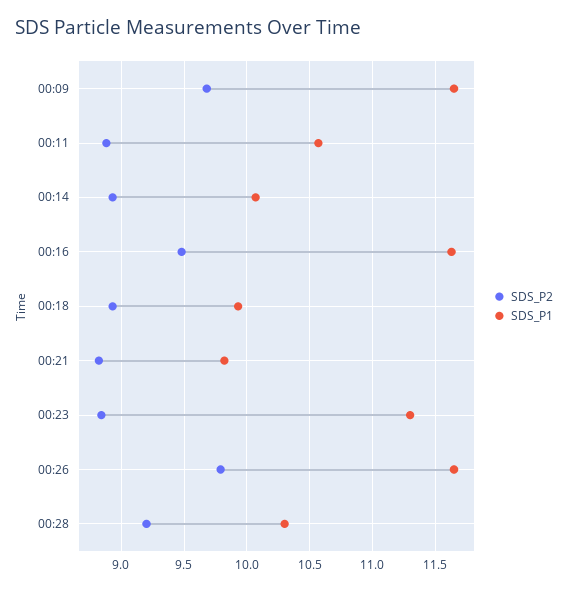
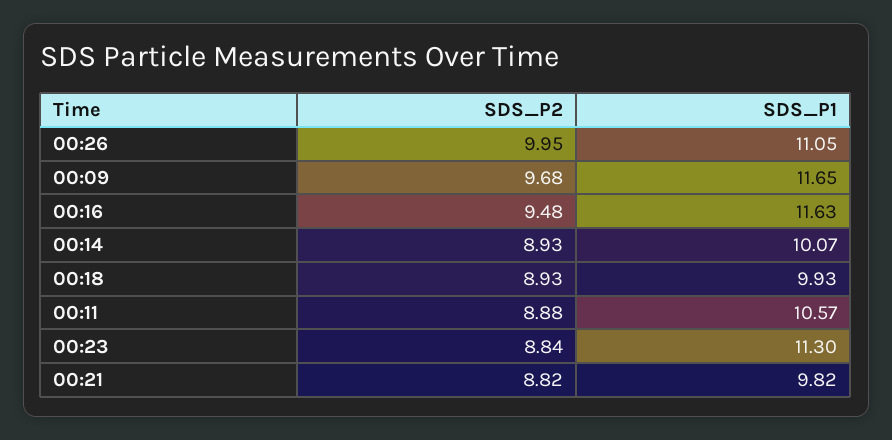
  {
    "SDS_P2": {
      "00:09": 9.68,
      "00:11": 8.88,
      "00:14": 8.93,
      "00:16": 9.48,
      "00:18": 8.93,
      "00:21": 8.82,
      "00:23": 8.84,
-     "00:26": 9.8,
+     "00:26": 9.95
-     "00:28": 9.2
    },
    "SDS_P1": {
      "00:09": 11.65,
      "00:11": 10.57,
      "00:14": 10.07,
      "00:16": 11.63,
      "00:18": 9.93,
      "00:21": 9.82,
      "00:23": 11.3,
-     "00:26": 11.65,
+     "00:26": 11.05
-     "00:28": 10.3
    }
  }

